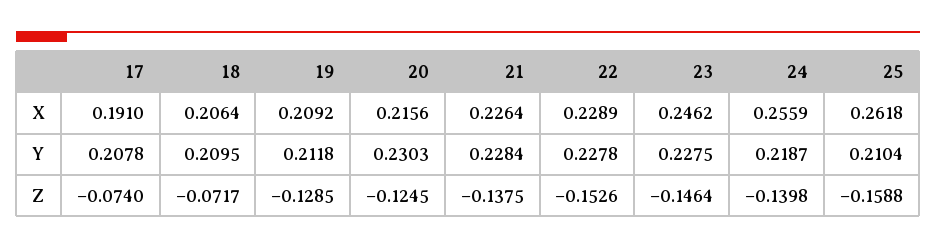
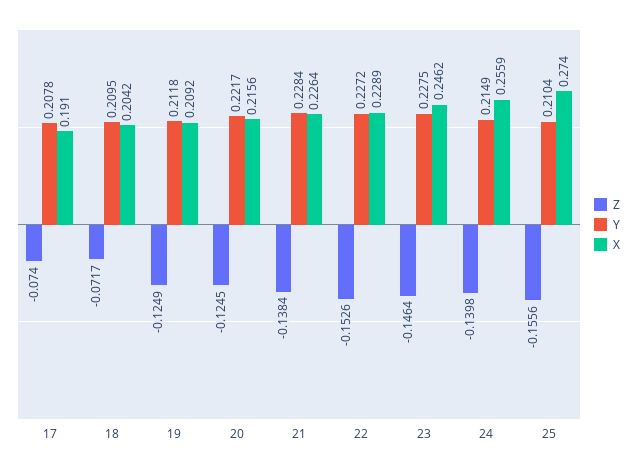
  {
    "X": {
      "17": 0.191,
-     "18": 0.2064,
+     "18": 0.2042,
      "19": 0.2092,
      "20": 0.2156,
      "21": 0.2264,
      "22": 0.2289,
      "23": 0.2462,
      "24": 0.2559,
-     "25": 0.2618
+     "25": 0.274
    },
    "Y": {
      "17": 0.2078,
      "18": 0.2095,
      "19": 0.2118,
-     "20": 0.2303,
+     "20": 0.2217,
      "21": 0.2284,
-     "22": 0.2278,
+     "22": 0.2272,
      "23": 0.2275,
-     "24": 0.2187,
+     "24": 0.2149,
      "25": 0.2104
    },
    "Z": {
      "17": -0.074,
      "18": -0.0717,
-     "19": -0.1285,
+     "19": -0.1249,
      "20": -0.1245,
-     "21": -0.1375,
+     "21": -0.1384,
      "22": -0.1526,
      "23": -0.1464,
      "24": -0.1398,
-     "25": -0.1588
+     "25": -0.1556
    }
  }

